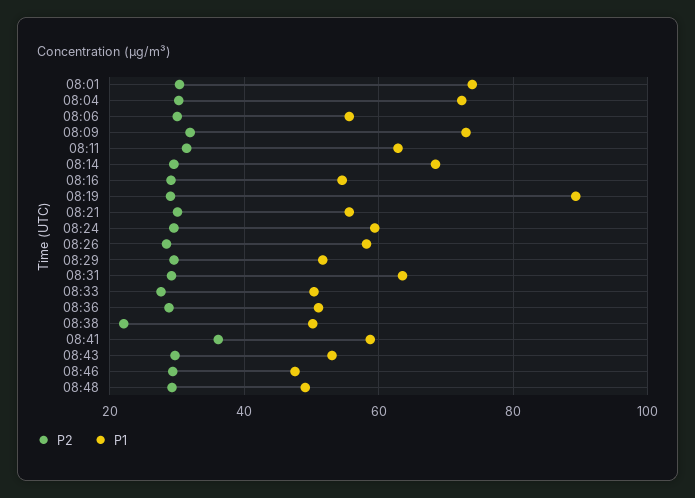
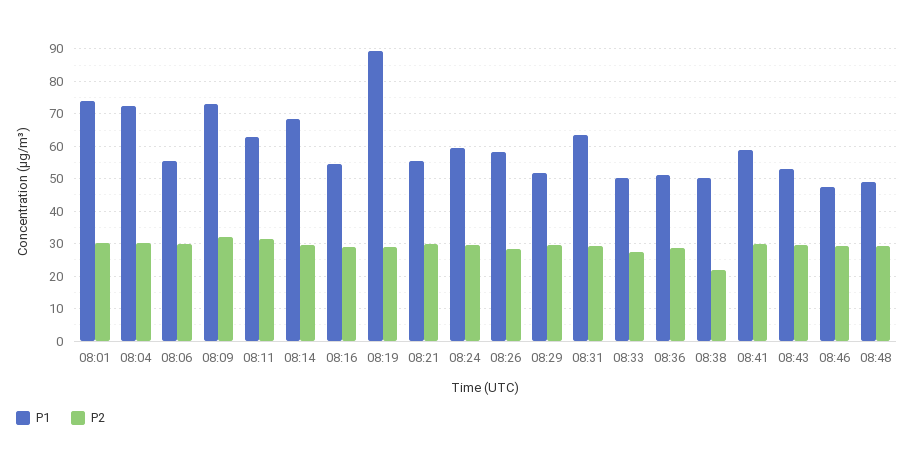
  {
    "P2": {
      "08:01": 30,
      "08:04": 30,
      "08:06": 30,
      "08:09": 32,
      "08:11": 32,
      "08:14": 30,
      "08:16": 30,
      "08:19": 30,
      "08:21": 30,
      "08:24": 30,
      "08:26": 28,
      "08:29": 30,
      "08:31": 30,
      "08:33": 28,
      "08:36": 28,
      "08:38": 22,
-     "08:41": 36,
+     "08:41": 30,
      "08:43": 30,
      "08:46": 30,
      "08:48": 30
    },
    "P1": {
      "08:01": 74,
      "08:04": 72,
      "08:06": 56,
      "08:09": 72,
      "08:11": 62,
      "08:14": 68,
      "08:16": 54,
      "08:19": 90,
      "08:21": 56,
      "08:24": 60,
      "08:26": 58,
      "08:29": 52,
      "08:31": 64,
      "08:33": 50,
      "08:36": 52,
      "08:38": 50,
      "08:41": 58,
      "08:43": 54,
      "08:46": 48,
      "08:48": 50
    }
  }

